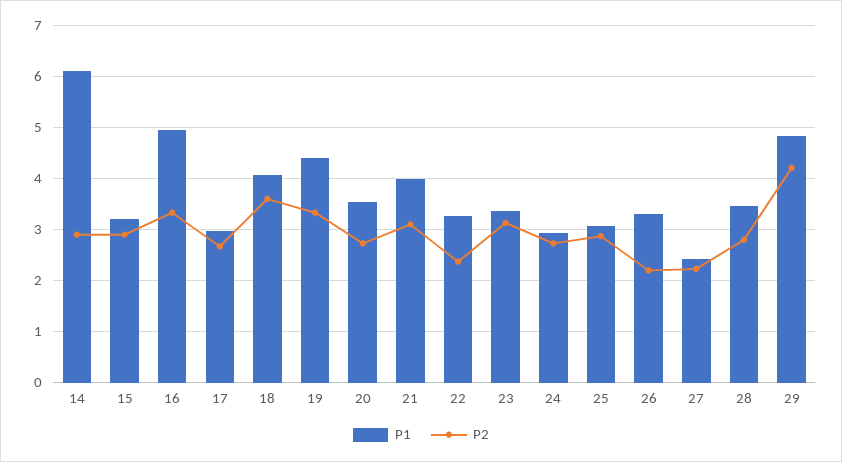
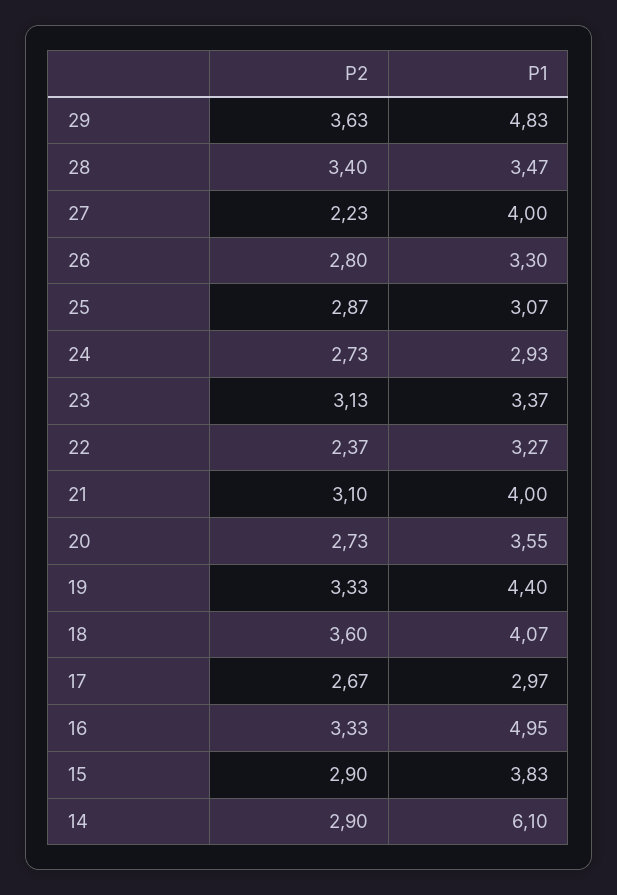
  {
    "P1": {
      "14": 6.1,
-     "15": 3.2,
+     "15": 3.83,
      "16": 4.95,
      "17": 2.97,
      "18": 4.07,
      "19": 4.4,
      "20": 3.55,
      "21": 4,
      "22": 3.27,
      "23": 3.37,
      "24": 2.93,
      "25": 3.07,
      "26": 3.3,
-     "27": 2.4,
+     "27": 4,
      "28": 3.47,
      "29": 4.83
    },
    "P2": {
      "14": 2.9,
      "15": 2.9,
      "16": 3.33,
      "17": 2.67,
      "18": 3.6,
      "19": 3.33,
      "20": 2.73,
      "21": 3.1,
      "22": 2.37,
      "23": 3.13,
      "24": 2.73,
      "25": 2.87,
-     "26": 2.2,
+     "26": 2.8,
      "27": 2.23,
-     "28": 2.8,
+     "28": 3.4,
-     "29": 4.2
+     "29": 3.63
    }
  }

